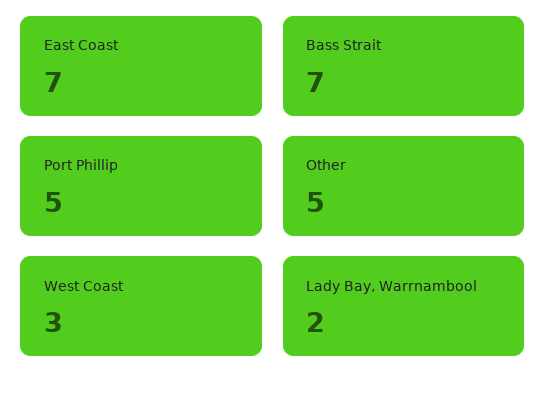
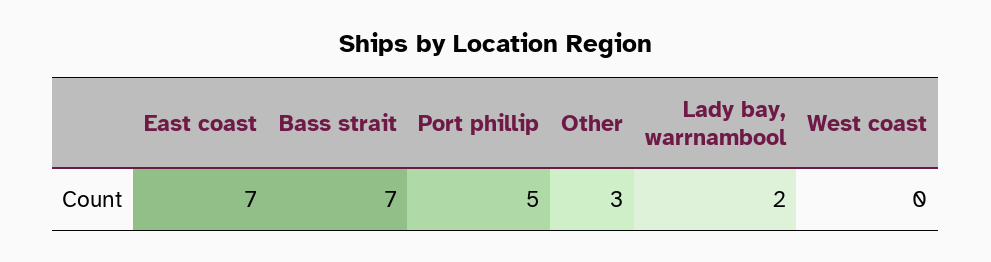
  {
    "East Coast": 7,
    "Bass Strait": 7,
    "Port Phillip": 5,
-   "Other": 5,
+   "Other": 3,
-   "West Coast": 3,
+   "West Coast": 0,
    "Lady Bay, Warrnambool": 2
  }

